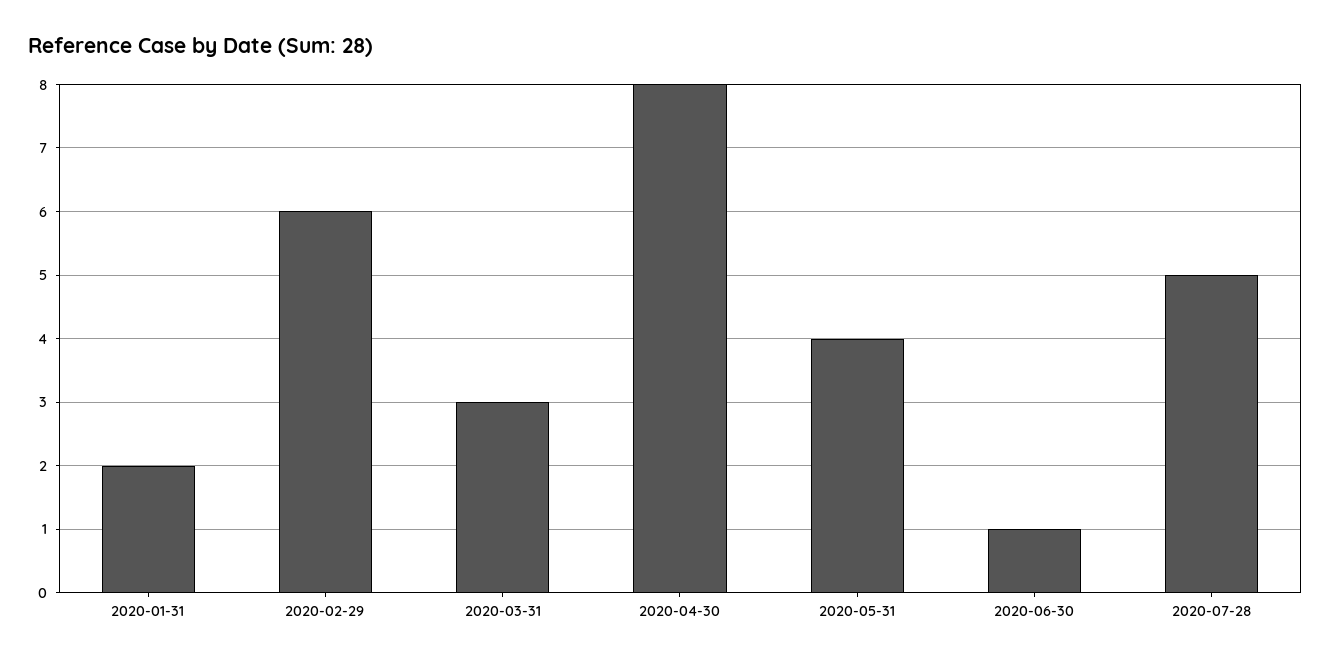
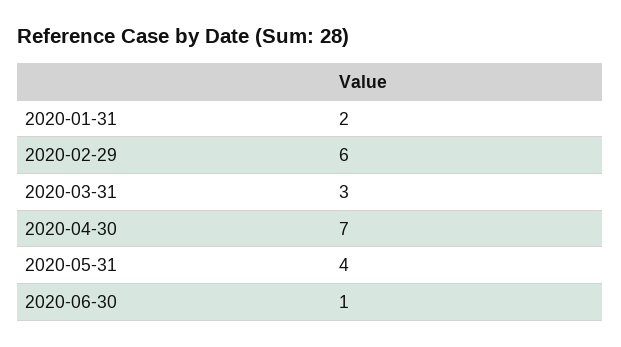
  {
    "2020-01-31": 2,
    "2020-02-29": 6,
    "2020-03-31": 3,
-   "2020-04-30": 8,
+   "2020-04-30": 7,
    "2020-05-31": 4,
-   "2020-06-30": 1,
+   "2020-06-30": 1
-   "2020-07-28": 5
  }

